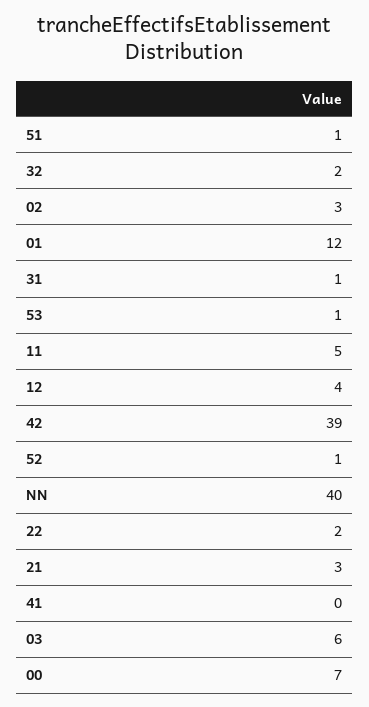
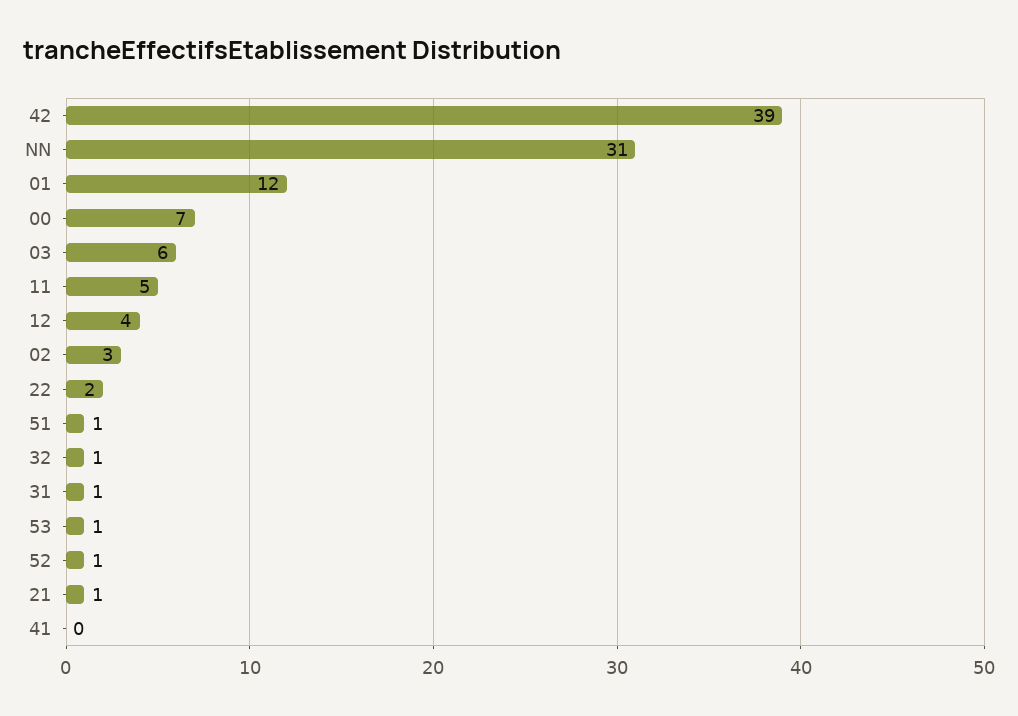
  {
    "51": 1,
-   "32": 2,
+   "32": 1,
    "02": 3,
    "01": 12,
    "31": 1,
    "53": 1,
    "11": 5,
    "12": 4,
    "42": 39,
    "52": 1,
-   "NN": 40,
+   "NN": 31,
    "22": 2,
-   "21": 3,
+   "21": 1,
    "41": 0,
    "03": 6,
    "00": 7
  }

